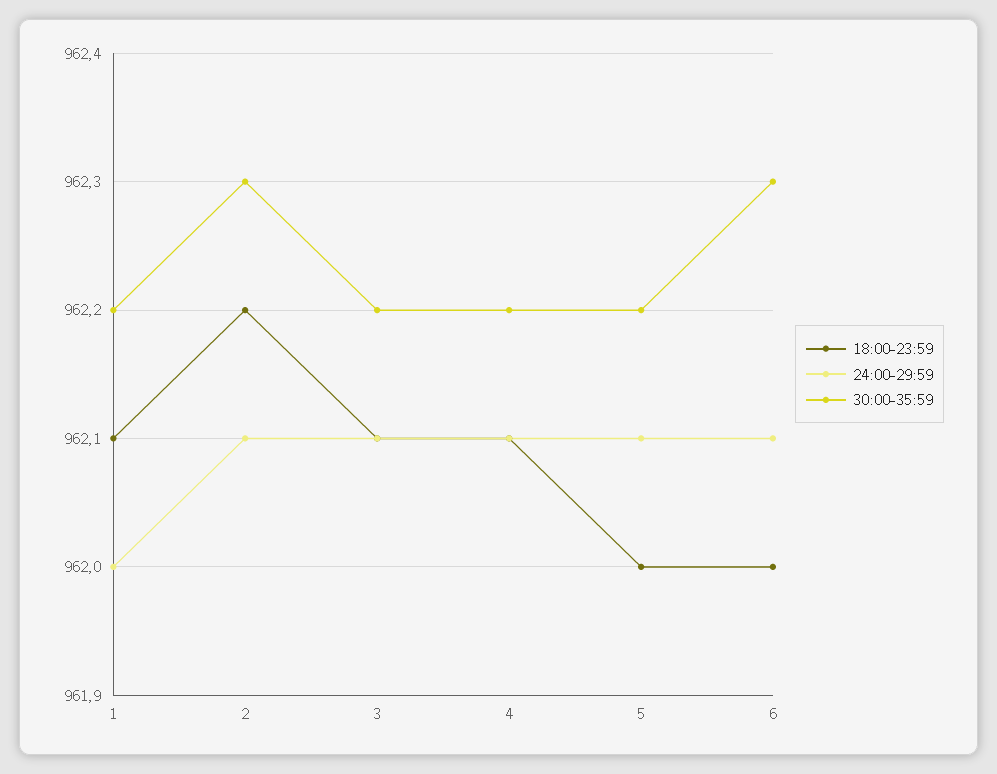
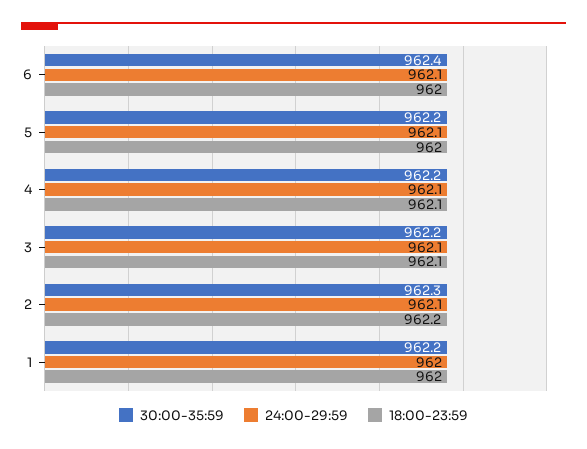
  {
    "18:00-23:59": {
-     "1": 962.1,
+     "1": 962,
      "2": 962.2,
      "3": 962.1,
      "4": 962.1,
      "5": 962,
      "6": 962
    },
    "24:00-29:59": {
      "1": 962,
      "2": 962.1,
      "3": 962.1,
      "4": 962.1,
      "5": 962.1,
      "6": 962.1
    },
    "30:00-35:59": {
      "1": 962.2,
      "2": 962.3,
      "3": 962.2,
      "4": 962.2,
      "5": 962.2,
-     "6": 962.3
+     "6": 962.4
    }
  }

